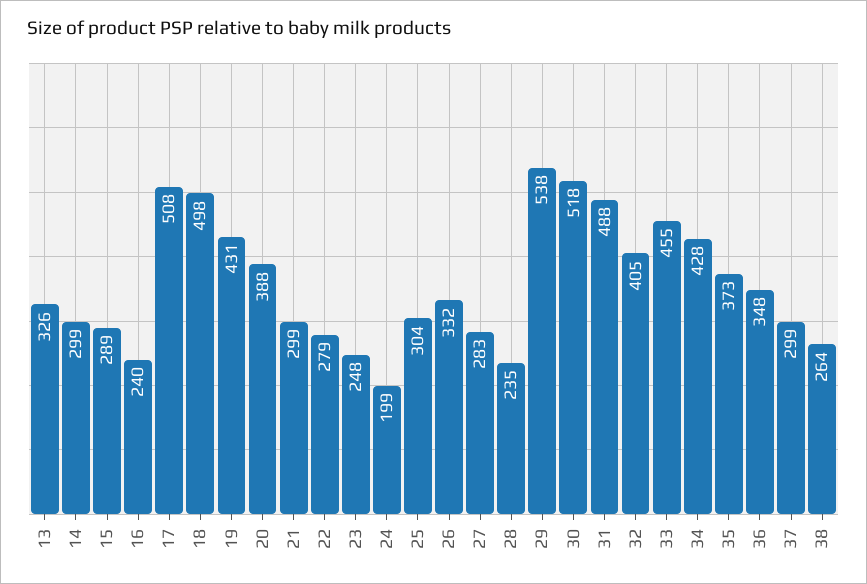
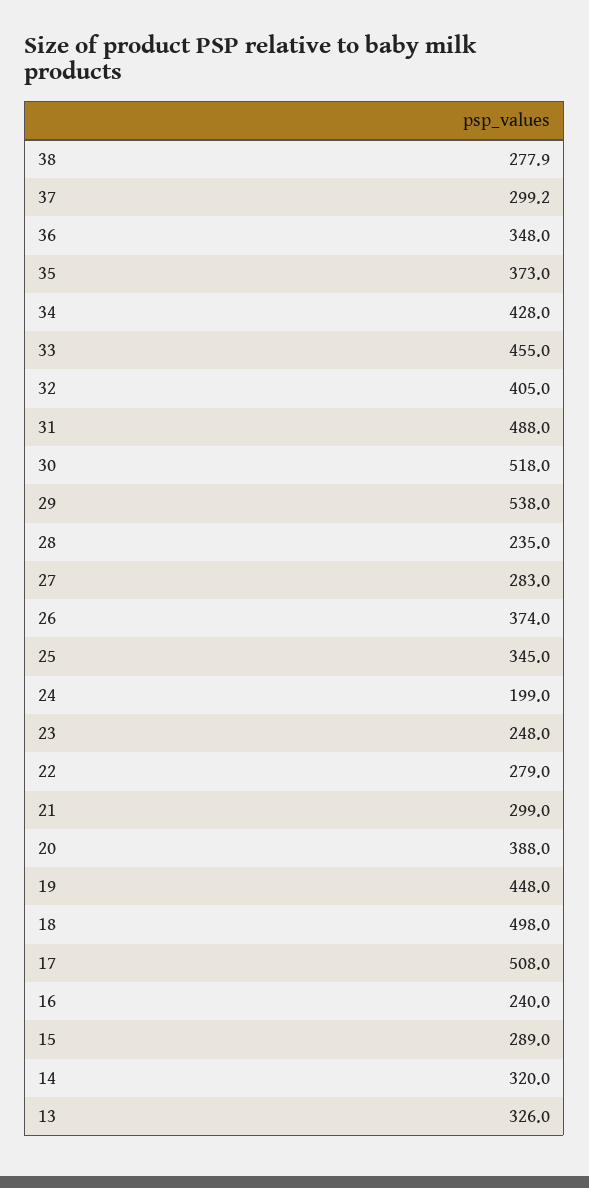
  {
    "13": 326,
-   "14": 299,
+   "14": 320,
    "15": 289,
    "16": 240,
    "17": 508,
    "18": 498,
-   "19": 431,
+   "19": 448,
    "20": 388,
    "21": 299,
    "22": 279,
    "23": 248,
    "24": 199,
-   "25": 304,
+   "25": 345,
-   "26": 332,
+   "26": 374,
    "27": 283,
    "28": 235,
    "29": 538,
    "30": 518,
    "31": 488,
    "32": 405,
    "33": 455,
    "34": 428,
    "35": 373,
    "36": 348,
    "37": 299.2,
-   "38": 264
+   "38": 277.9
  }

